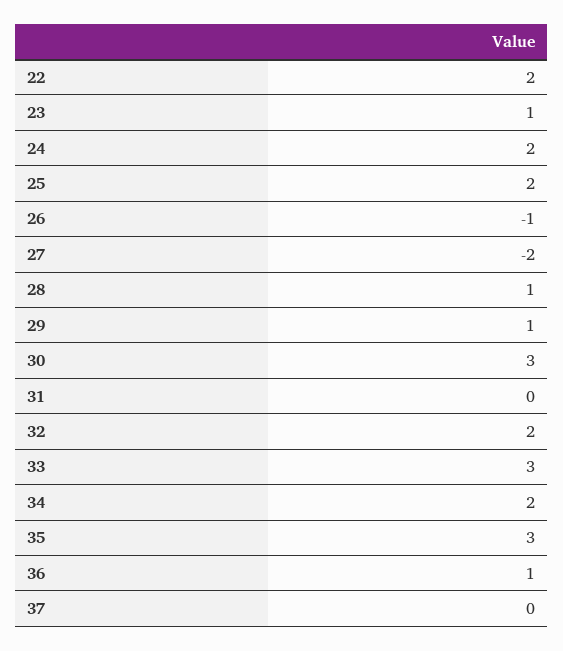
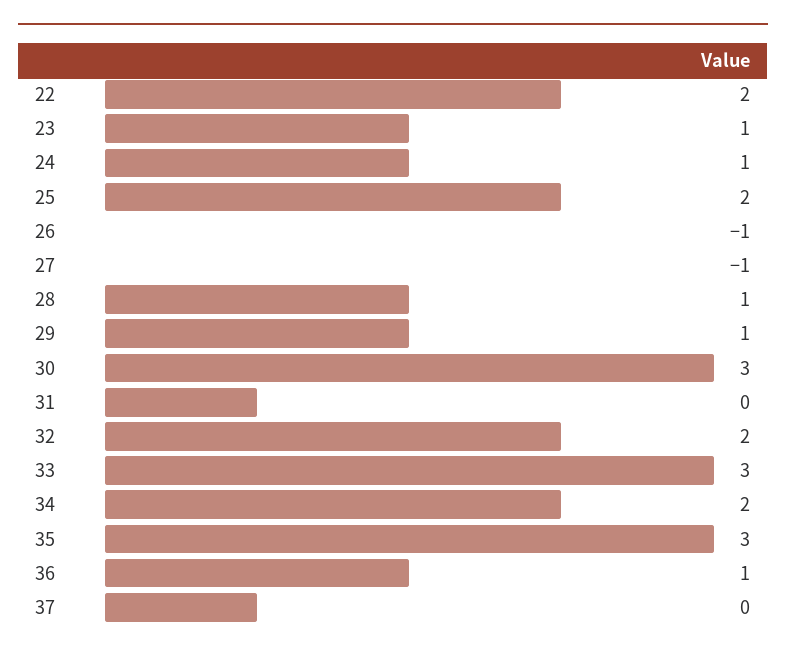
  {
    "22": 2,
    "23": 1,
-   "24": 2,
+   "24": 1,
    "25": 2,
    "26": -1,
-   "27": -2,
+   "27": -1,
    "28": 1,
    "29": 1,
    "30": 3,
    "31": 0,
    "32": 2,
    "33": 3,
    "34": 2,
    "35": 3,
    "36": 1,
    "37": 0
  }

